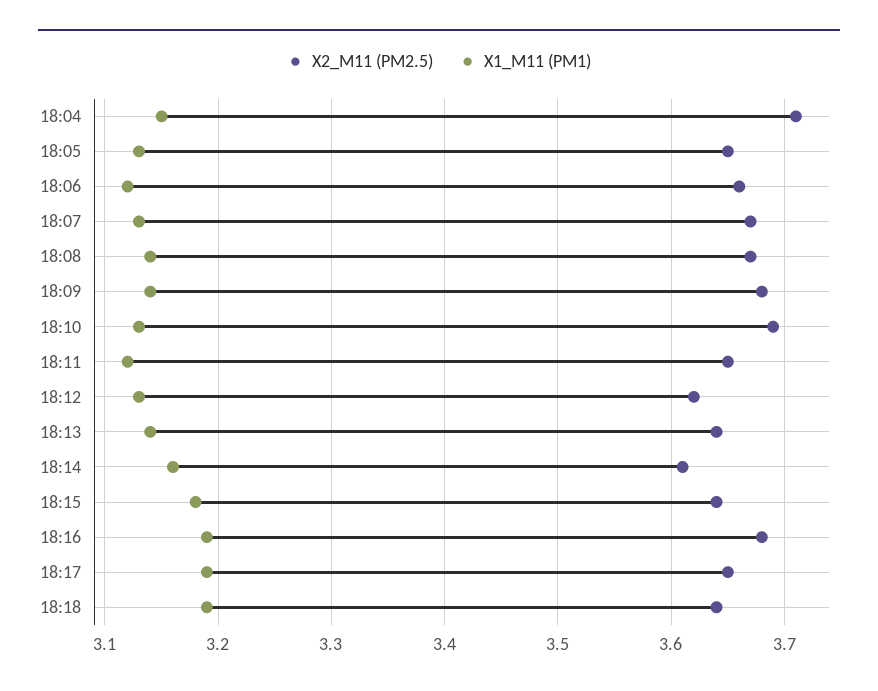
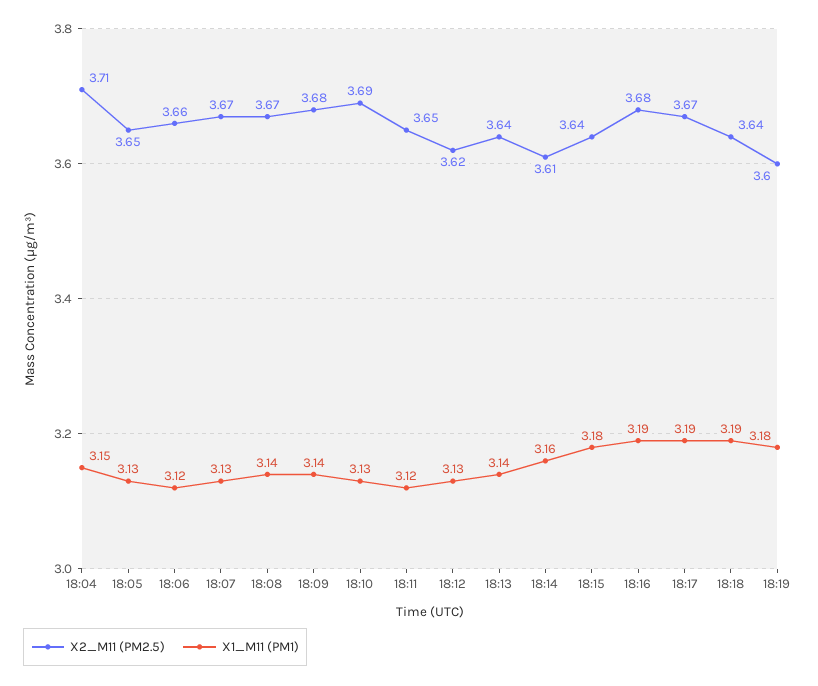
  {
    "X2_M11 (PM2.5)": {
      "18:04": 3.71,
      "18:05": 3.65,
      "18:06": 3.66,
      "18:07": 3.67,
      "18:08": 3.67,
      "18:09": 3.68,
      "18:10": 3.69,
      "18:11": 3.65,
      "18:12": 3.62,
      "18:13": 3.64,
      "18:14": 3.61,
      "18:15": 3.64,
      "18:16": 3.68,
-     "18:17": 3.65,
+     "18:17": 3.67,
-     "18:18": 3.64
+     "18:18": 3.64,
+     "18:19": 3.6
    },
    "X1_M11 (PM1)": {
      "18:04": 3.15,
      "18:05": 3.13,
      "18:06": 3.12,
      "18:07": 3.13,
      "18:08": 3.14,
      "18:09": 3.14,
      "18:10": 3.13,
      "18:11": 3.12,
      "18:12": 3.13,
      "18:13": 3.14,
      "18:14": 3.16,
      "18:15": 3.18,
      "18:16": 3.19,
      "18:17": 3.19,
-     "18:18": 3.19
+     "18:18": 3.19,
+     "18:19": 3.18
    }
  }

